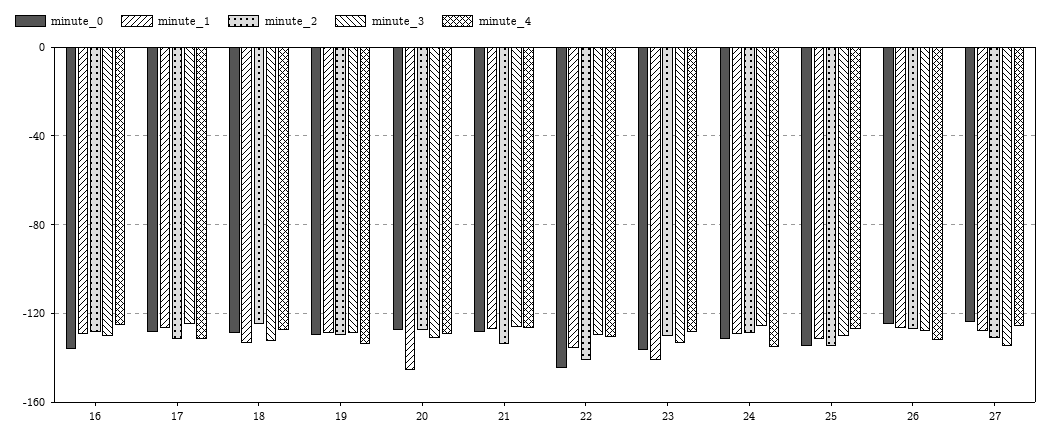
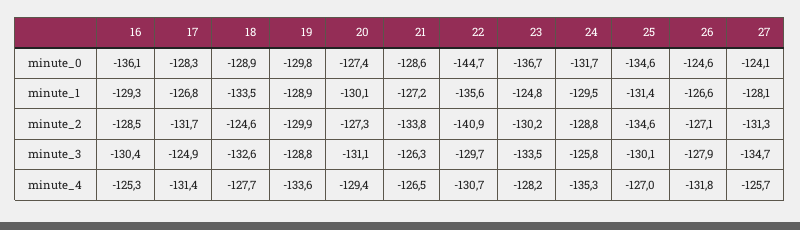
  {
    "minute_0": {
      "16": -136.1,
      "17": -128.3,
      "18": -128.9,
      "19": -129.8,
      "20": -127.4,
      "21": -128.6,
      "22": -144.7,
      "23": -136.7,
      "24": -131.7,
      "25": -134.6,
      "26": -124.6,
      "27": -124.1
    },
    "minute_1": {
      "16": -129.3,
      "17": -126.8,
      "18": -133.5,
      "19": -128.9,
-     "20": -145,
+     "20": -130.1,
      "21": -127.2,
      "22": -135.6,
-     "23": -140,
+     "23": -124.8,
      "24": -129.5,
      "25": -131.4,
      "26": -126.6,
      "27": -128.1
    },
    "minute_2": {
      "16": -128.5,
      "17": -131.7,
      "18": -124.6,
      "19": -129.9,
      "20": -127.3,
      "21": -133.8,
      "22": -140.9,
      "23": -130.2,
      "24": -128.8,
      "25": -134.6,
      "26": -127.1,
      "27": -131.3
    },
    "minute_3": {
      "16": -130.4,
      "17": -124.9,
      "18": -132.6,
      "19": -128.8,
      "20": -131.1,
      "21": -126.3,
      "22": -129.7,
      "23": -133.5,
      "24": -125.8,
      "25": -130.1,
      "26": -127.9,
      "27": -134.7
    },
    "minute_4": {
      "16": -125.3,
      "17": -131.4,
      "18": -127.7,
      "19": -133.6,
      "20": -129.4,
      "21": -126.5,
      "22": -130.7,
      "23": -128.2,
      "24": -135.3,
      "25": -127,
      "26": -131.8,
      "27": -125.7
    }
  }

